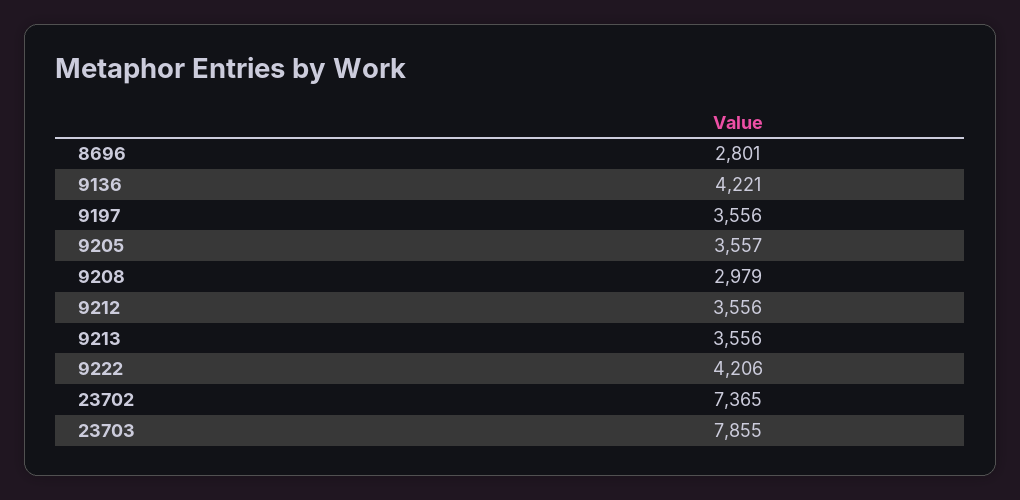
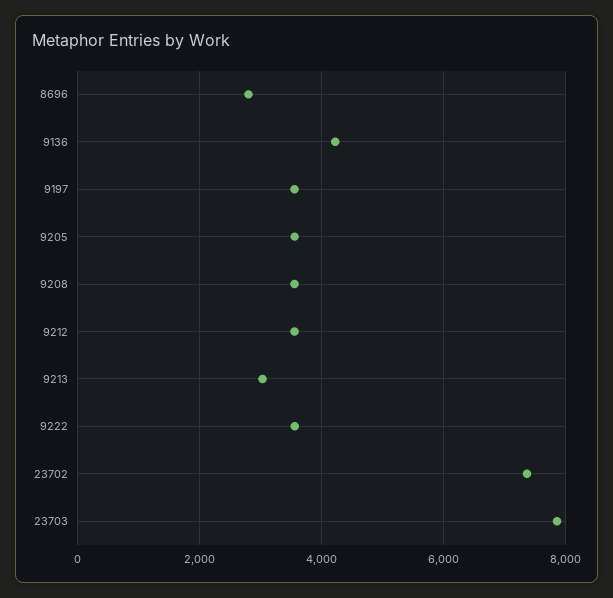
  {
    "8696": 2801,
    "9136": 4221,
    "9197": 3556,
    "9205": 3557,
-   "9208": 2979,
+   "9208": 3600,
    "9212": 3556,
-   "9213": 3556,
+   "9213": 3000,
-   "9222": 4206,
+   "9222": 3600,
    "23702": 7365,
    "23703": 7855
  }

